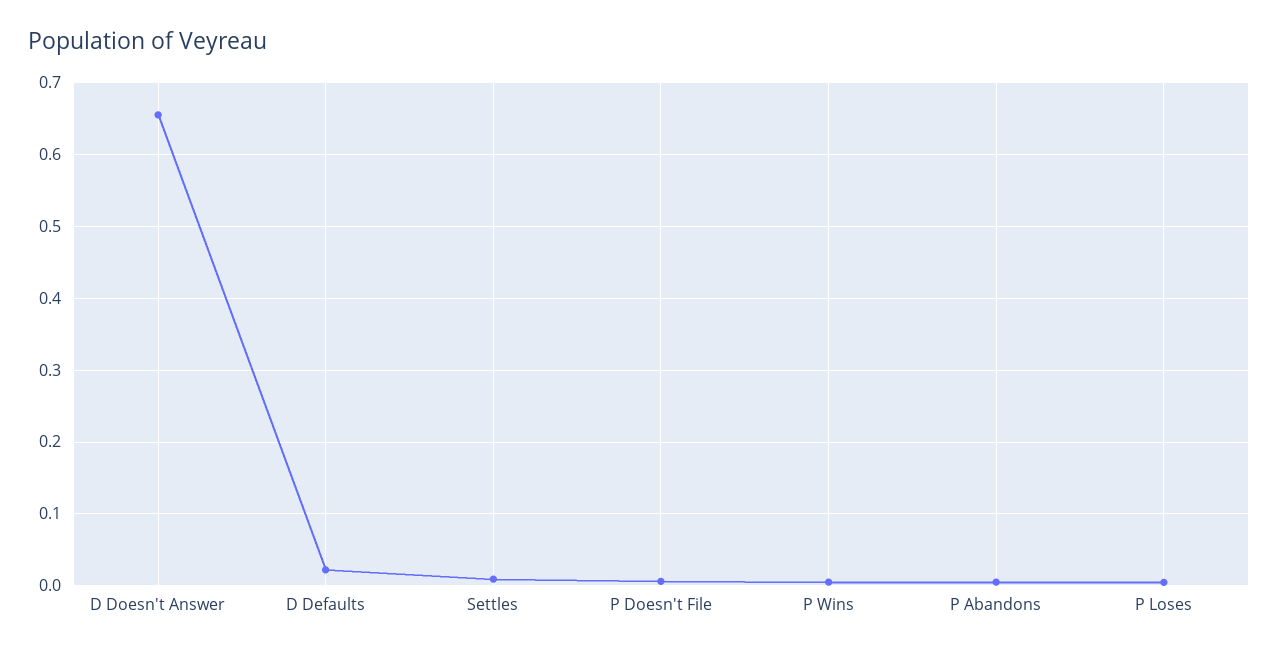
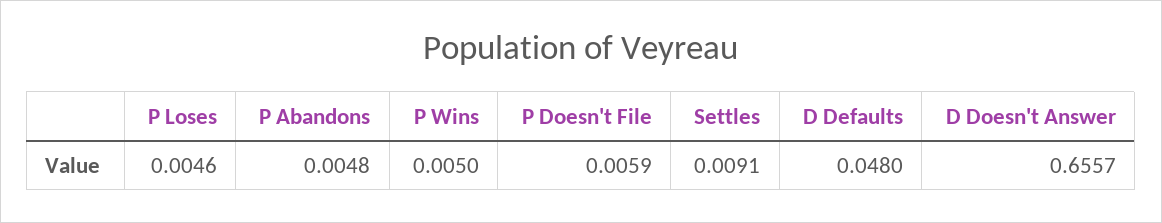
  {
    "D Doesn't Answer": 0.6557,
-   "D Defaults": 0.02,
+   "D Defaults": 0.048,
    "Settles": 0.0091,
    "P Doesn't File": 0.0059,
    "P Wins": 0.005,
    "P Abandons": 0.0048,
    "P Loses": 0.0046
  }

